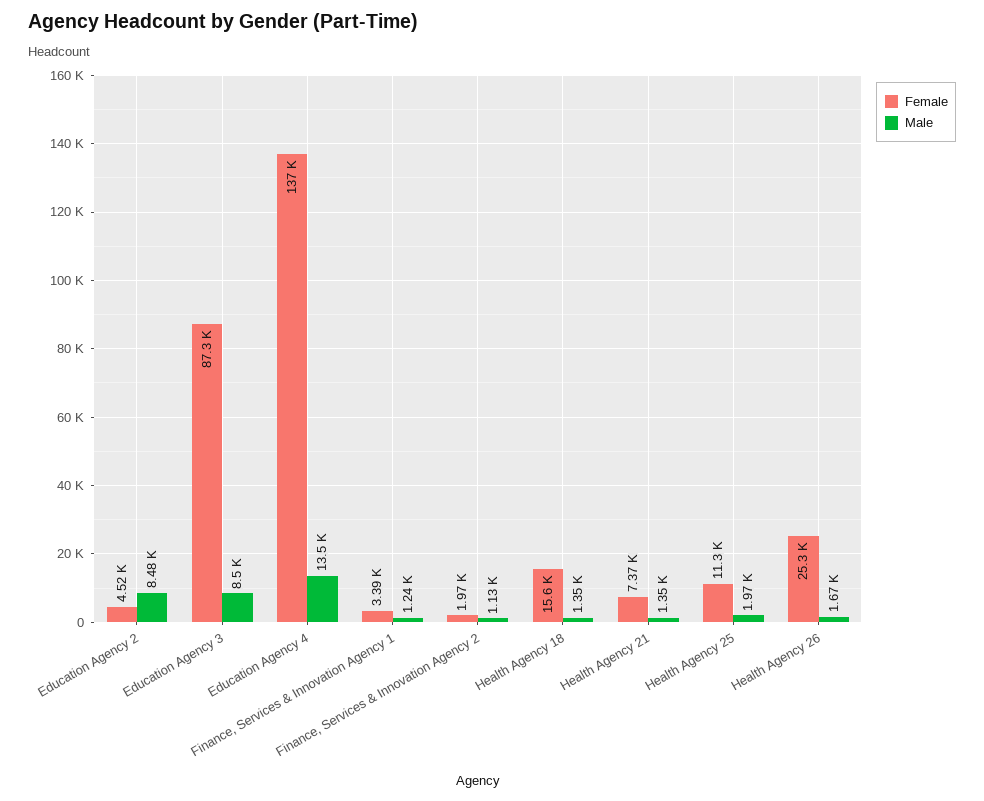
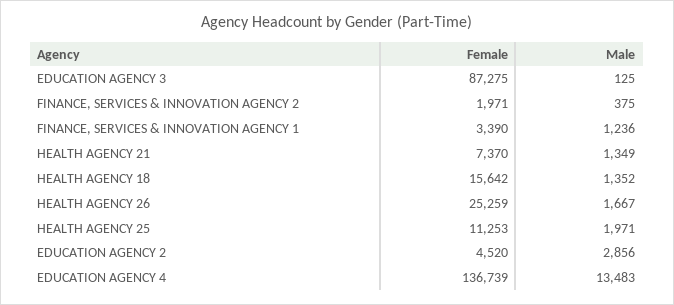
  {
    "Female": {
      "Education Agency 2": 4520,
      "Education Agency 3": 87275,
      "Education Agency 4": 136739,
      "Finance, Services & Innovation Agency 1": 3390,
      "Finance, Services & Innovation Agency 2": 1971,
      "Health Agency 18": 15642,
      "Health Agency 21": 7370,
      "Health Agency 25": 11253,
      "Health Agency 26": 25259
    },
    "Male": {
-     "Education Agency 2": 8480,
+     "Education Agency 2": 2856,
-     "Education Agency 3": 8500,
+     "Education Agency 3": 125,
      "Education Agency 4": 13483,
      "Finance, Services & Innovation Agency 1": 1236,
-     "Finance, Services & Innovation Agency 2": 1130,
+     "Finance, Services & Innovation Agency 2": 375,
      "Health Agency 18": 1352,
      "Health Agency 21": 1349,
      "Health Agency 25": 1971,
      "Health Agency 26": 1667
    }
  }

